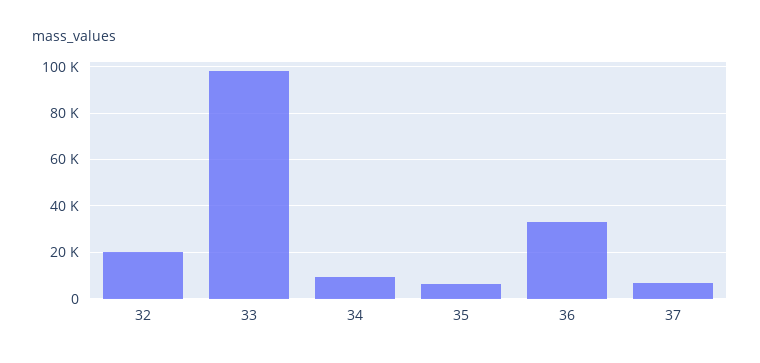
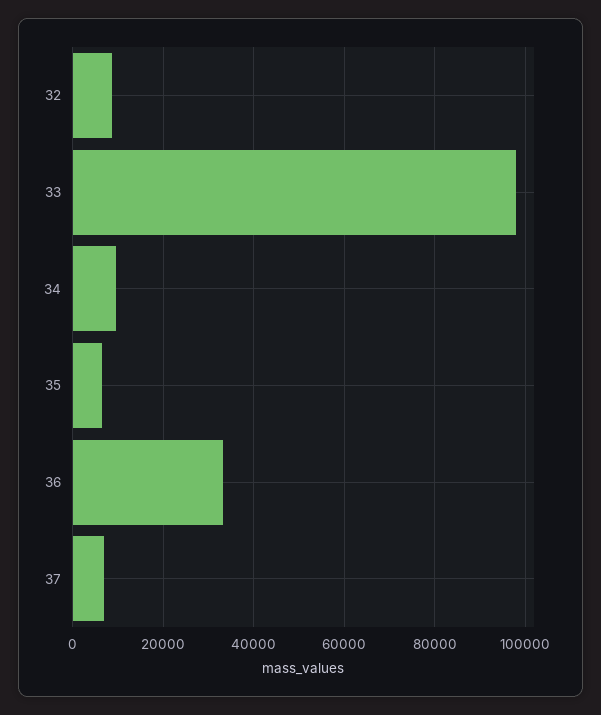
  {
-   "32": 20000,
+   "32": 8000,
    "33": 98000,
    "34": 10000,
    "35": 6000,
    "36": 34000,
    "37": 6000
  }

